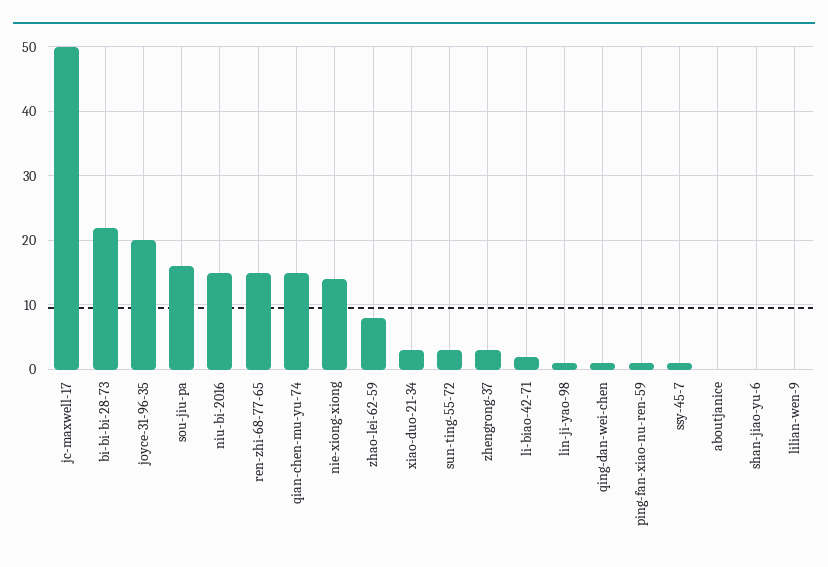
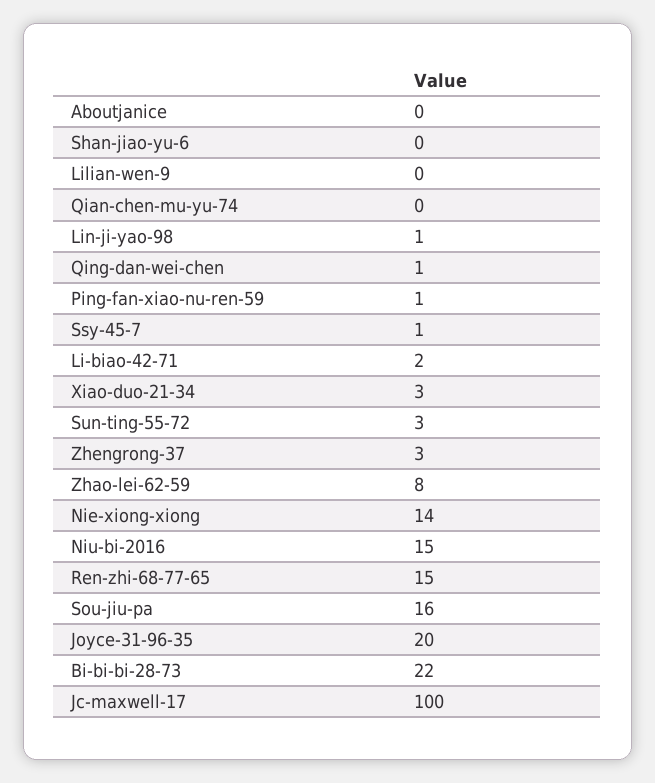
  {
-   "jc-maxwell-17": 50,
+   "jc-maxwell-17": 100,
    "bi-bi-bi-28-73": 22,
    "joyce-31-96-35": 20,
    "sou-jiu-pa": 16,
    "niu-bi-2016": 15,
    "ren-zhi-68-77-65": 15,
-   "qian-chen-mu-yu-74": 15,
+   "qian-chen-mu-yu-74": 0,
    "nie-xiong-xiong": 14,
    "zhao-lei-62-59": 8,
    "xiao-duo-21-34": 3,
    "sun-ting-55-72": 3,
    "zhengrong-37": 3,
    "li-biao-42-71": 2,
    "lin-ji-yao-98": 1,
    "qing-dan-wei-chen": 1,
    "ping-fan-xiao-nu-ren-59": 1,
    "ssy-45-7": 1,
    "aboutjanice": 0,
    "shan-jiao-yu-6": 0,
    "lilian-wen-9": 0
  }

